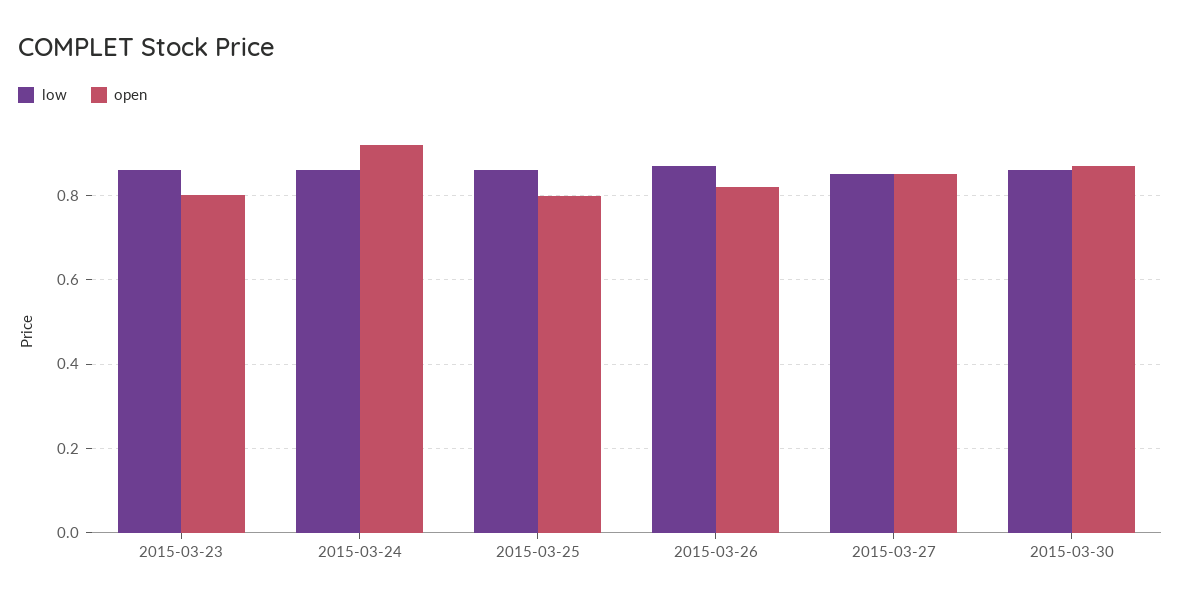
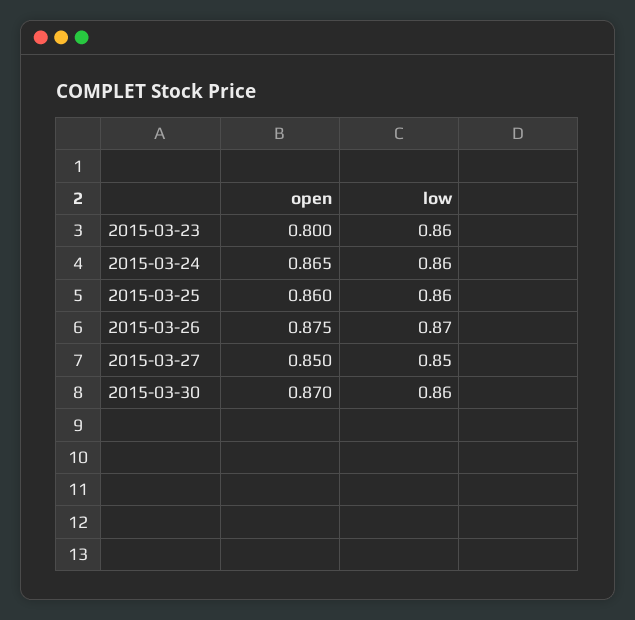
  {
    "low": {
      "2015-03-23": 0.86,
      "2015-03-24": 0.86,
      "2015-03-25": 0.86,
      "2015-03-26": 0.87,
      "2015-03-27": 0.85,
      "2015-03-30": 0.86
    },
    "open": {
      "2015-03-23": 0.8,
-     "2015-03-24": 0.92,
+     "2015-03-24": 0.865,
-     "2015-03-25": 0.8,
+     "2015-03-25": 0.86,
-     "2015-03-26": 0.82,
+     "2015-03-26": 0.875,
      "2015-03-27": 0.85,
      "2015-03-30": 0.87
    }
  }

